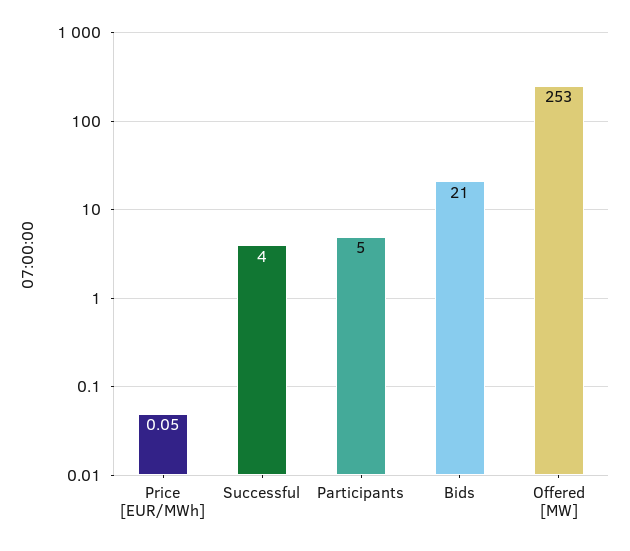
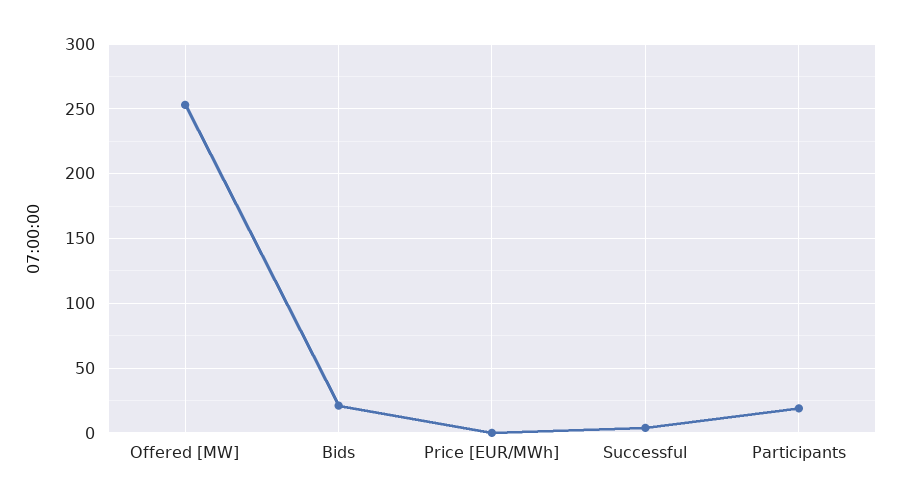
  {
    "Price [EUR/MWh]": 0.05,
    "Successful": 4,
-   "Participants": 5,
+   "Participants": 20,
    "Bids": 21,
    "Offered [MW]": 253
  }

